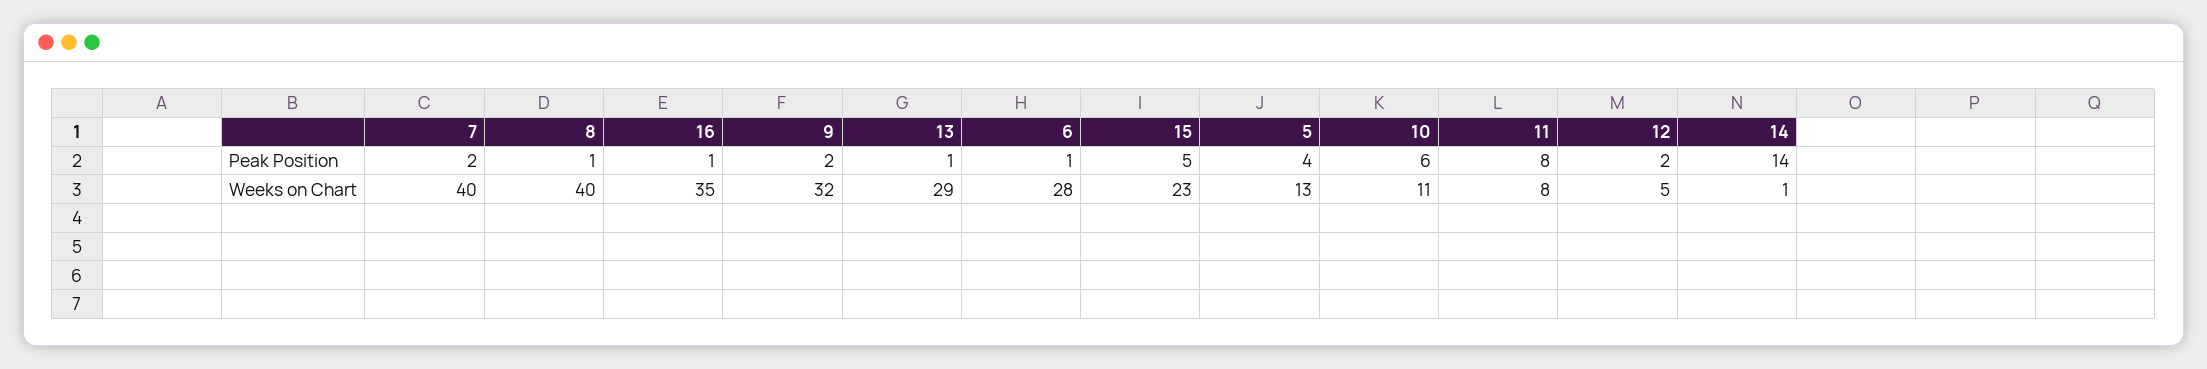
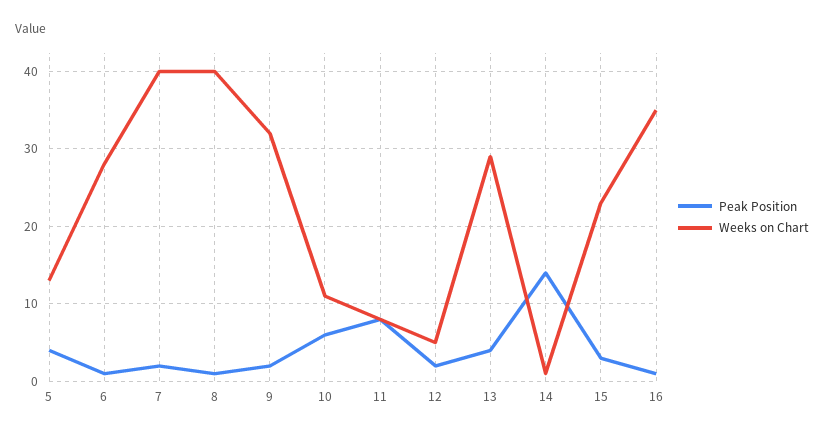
  {
    "Peak Position": {
      "7": 2,
      "8": 1,
      "16": 1,
      "9": 2,
-     "13": 1,
+     "13": 4,
      "6": 1,
-     "15": 5,
+     "15": 3,
      "5": 4,
      "10": 6,
      "11": 8,
      "12": 2,
      "14": 14
    },
    "Weeks on Chart": {
      "7": 40,
      "8": 40,
      "16": 35,
      "9": 32,
      "13": 29,
      "6": 28,
      "15": 23,
      "5": 13,
      "10": 11,
      "11": 8,
      "12": 5,
      "14": 1
    }
  }

